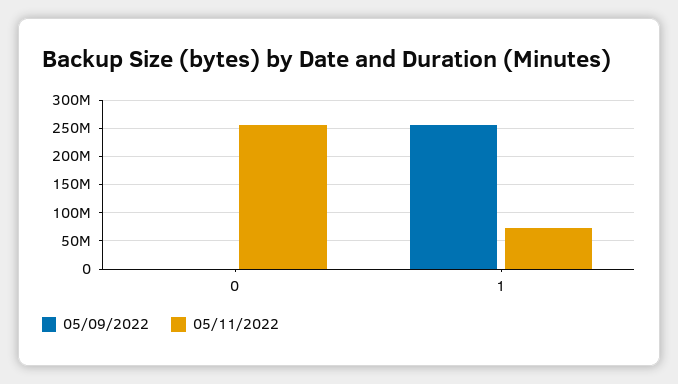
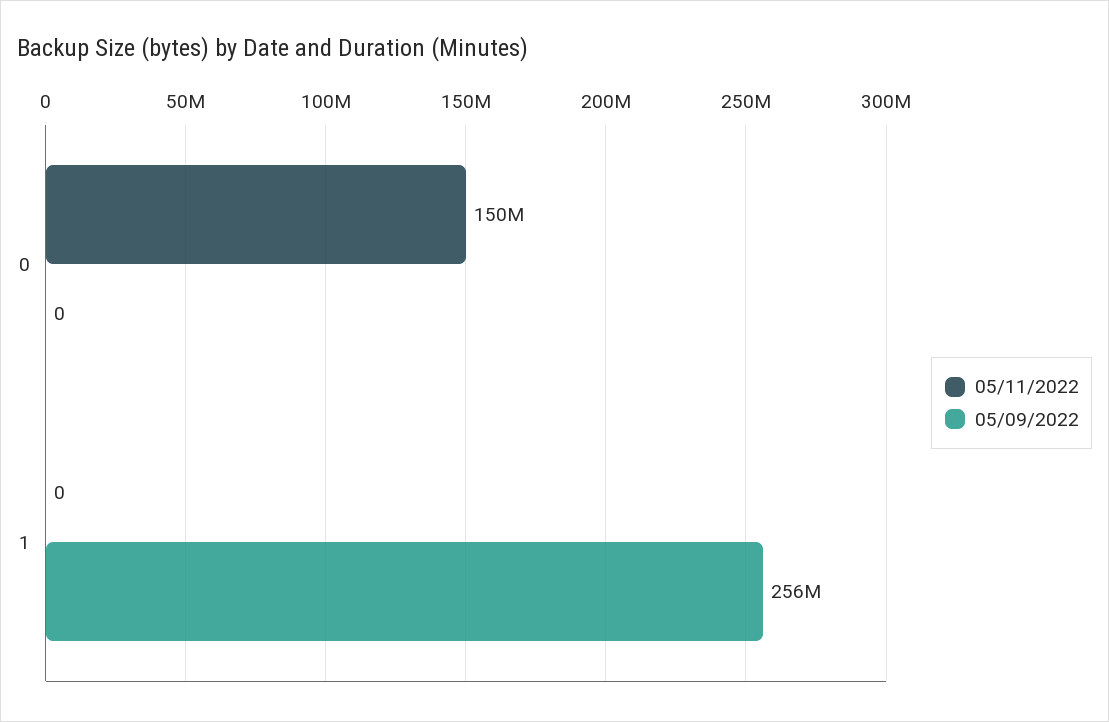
  {
    "05/09/2022": {
      "0": 0,
      "1": 256000000
    },
    "05/11/2022": {
-     "0": 250000000,
+     "0": 150000000,
-     "1": 75000000
+     "1": 0
    }
  }

